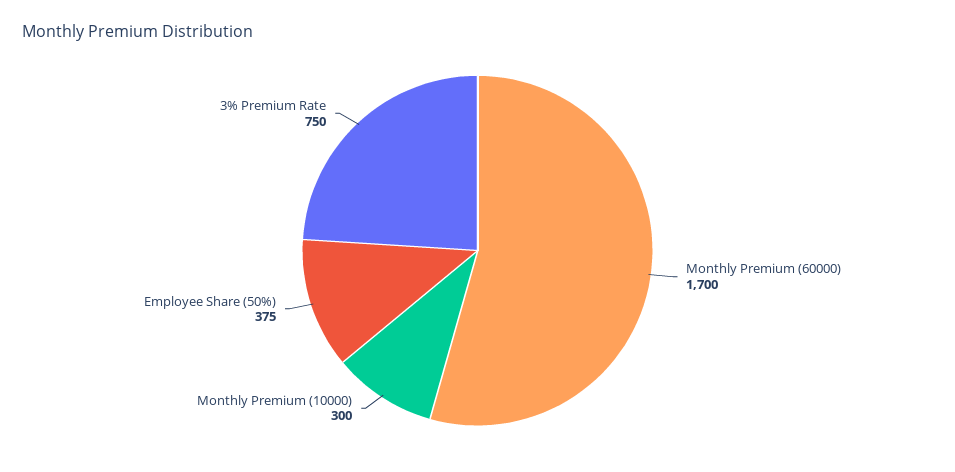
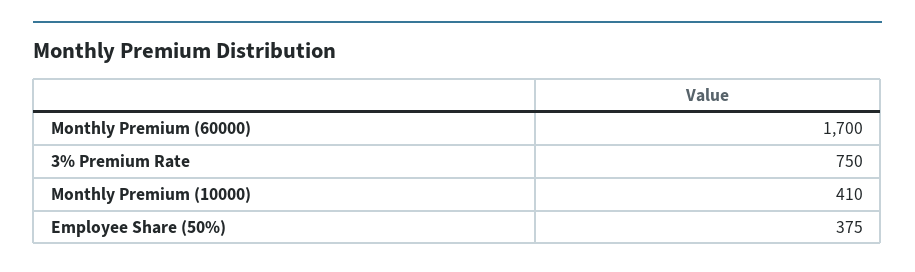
  {
    "Monthly Premium (60000)": 1700,
-   "Monthly Premium (10000)": 300,
+   "Monthly Premium (10000)": 410,
    "Employee Share (50%)": 375,
    "3% Premium Rate": 750
  }

